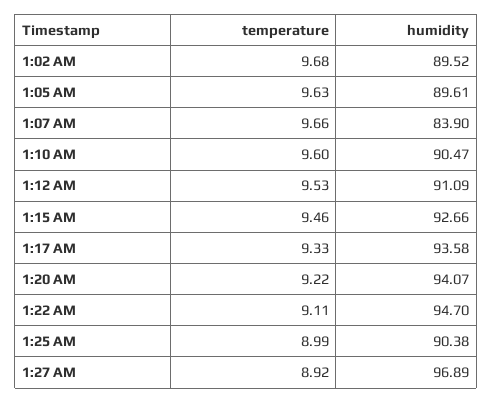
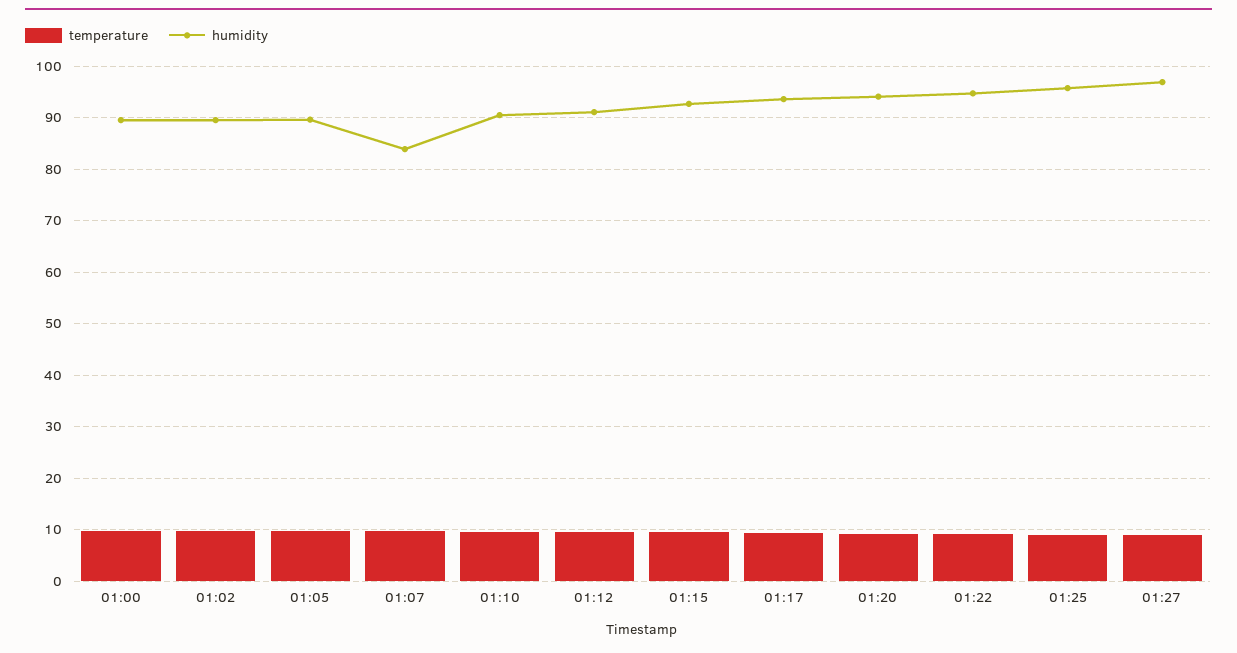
  {
    "temperature": {
      "1:02 AM": 9.68,
      "1:05 AM": 9.63,
      "1:07 AM": 9.66,
      "1:10 AM": 9.6,
      "1:12 AM": 9.53,
      "1:15 AM": 9.46,
      "1:17 AM": 9.33,
      "1:20 AM": 9.22,
      "1:22 AM": 9.11,
      "1:25 AM": 8.99,
-     "1:27 AM": 8.92
+     "1:27 AM": 8.92,
+     "01:00": 10
    },
    "humidity": {
      "1:02 AM": 89.52,
      "1:05 AM": 89.61,
      "1:07 AM": 83.9,
      "1:10 AM": 90.47,
      "1:12 AM": 91.09,
      "1:15 AM": 92.66,
      "1:17 AM": 93.58,
      "1:20 AM": 94.07,
      "1:22 AM": 94.7,
-     "1:25 AM": 90.38,
+     "1:25 AM": 96,
-     "1:27 AM": 96.89
+     "1:27 AM": 96.89,
+     "01:00": 90
    }
  }

